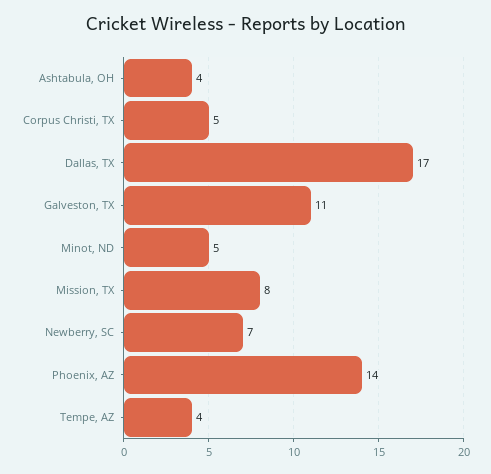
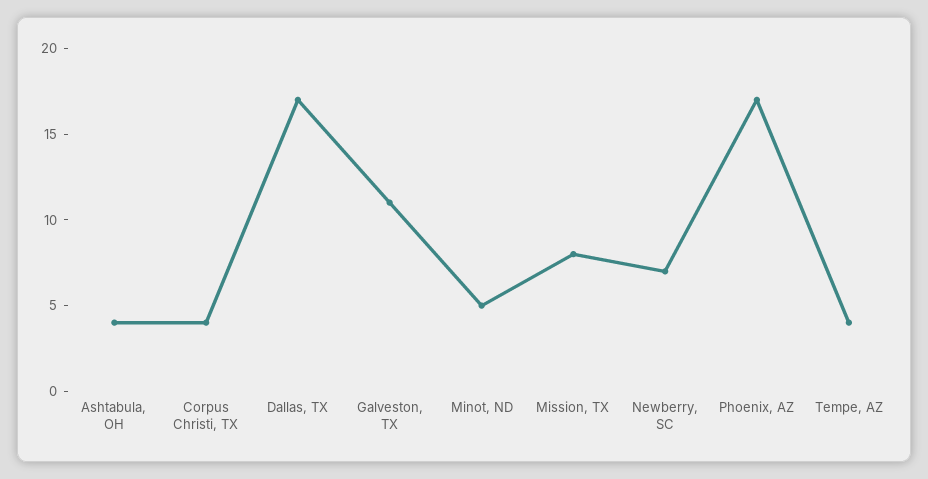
  {
    "Ashtabula, OH": 4,
-   "Corpus Christi, TX": 5,
+   "Corpus Christi, TX": 4,
    "Dallas, TX": 17,
    "Galveston, TX": 11,
    "Minot, ND": 5,
    "Mission, TX": 8,
    "Newberry, SC": 7,
-   "Phoenix, AZ": 14,
+   "Phoenix, AZ": 17,
    "Tempe, AZ": 4
  }

